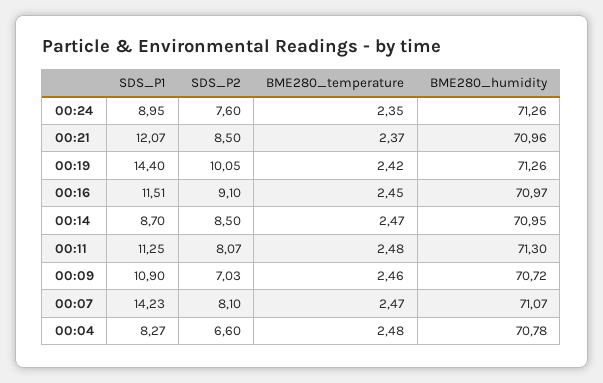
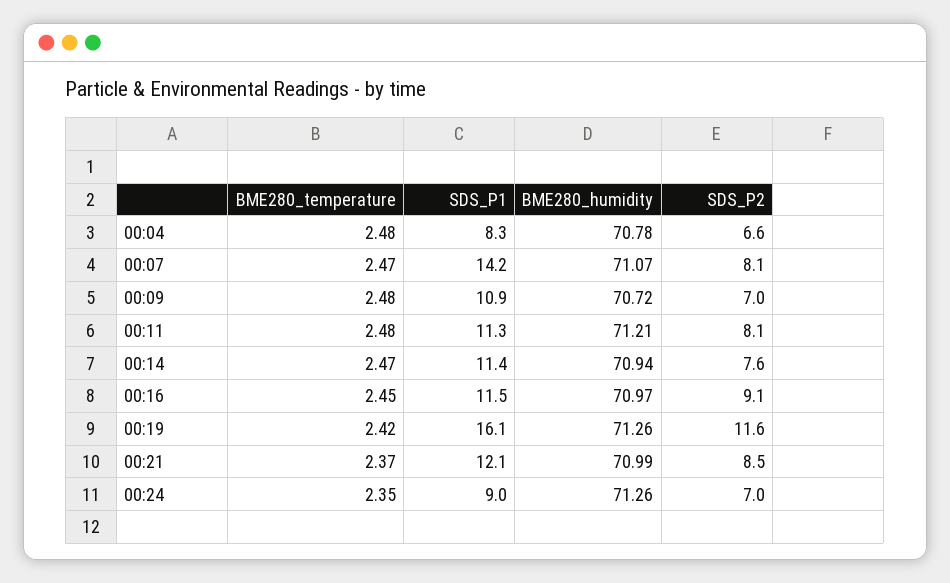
  {
    "SDS_P1": {
      "00:24": 8.95,
      "00:21": 12.07,
-     "00:19": 14.4,
+     "00:19": 16.1,
      "00:16": 11.51,
-     "00:14": 8.7,
+     "00:14": 11.4,
      "00:11": 11.25,
      "00:09": 10.9,
      "00:07": 14.23,
      "00:04": 8.27
    },
    "SDS_P2": {
-     "00:24": 7.6,
+     "00:24": 7,
      "00:21": 8.5,
-     "00:19": 10.05,
+     "00:19": 11.6,
      "00:16": 9.1,
-     "00:14": 8.5,
+     "00:14": 7.6,
      "00:11": 8.07,
      "00:09": 7.03,
      "00:07": 8.1,
      "00:04": 6.6
    },
    "BME280_temperature": {
      "00:24": 2.35,
      "00:21": 2.37,
      "00:19": 2.42,
      "00:16": 2.45,
      "00:14": 2.47,
      "00:11": 2.48,
-     "00:09": 2.46,
+     "00:09": 2.48,
      "00:07": 2.47,
      "00:04": 2.48
    },
    "BME280_humidity": {
      "00:24": 71.26,
-     "00:21": 70.96,
+     "00:21": 70.99,
      "00:19": 71.26,
      "00:16": 70.97,
-     "00:14": 70.95,
+     "00:14": 70.94,
-     "00:11": 71.3,
+     "00:11": 71.21,
      "00:09": 70.72,
      "00:07": 71.07,
      "00:04": 70.78
    }
  }

